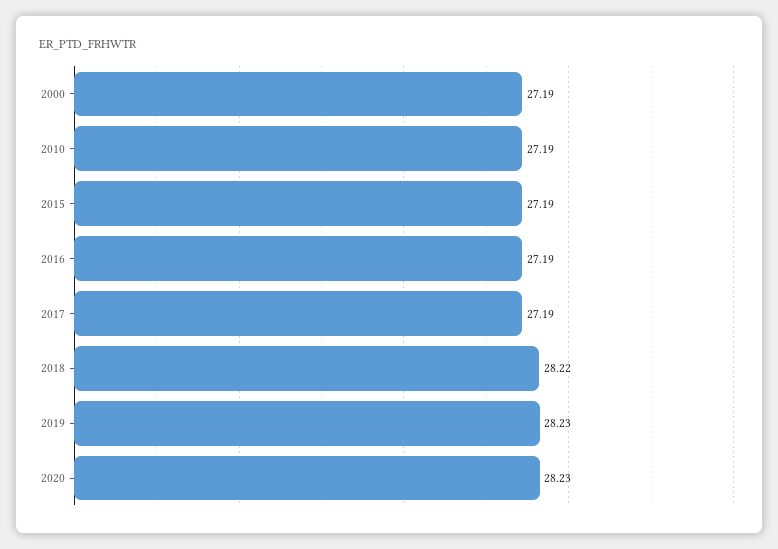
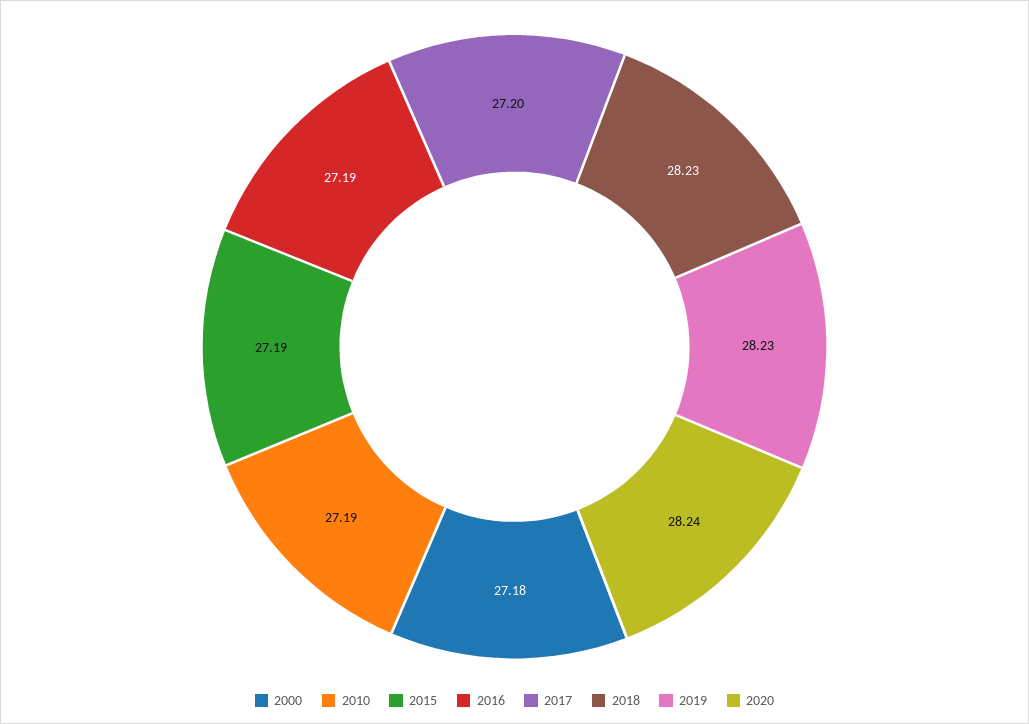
  {
-   "2000": 27.19,
+   "2000": 27.18,
    "2010": 27.19,
    "2015": 27.19,
    "2016": 27.19,
-   "2017": 27.19,
+   "2017": 27.2,
-   "2018": 28.22,
+   "2018": 28.23,
    "2019": 28.23,
-   "2020": 28.23
+   "2020": 28.24
  }

